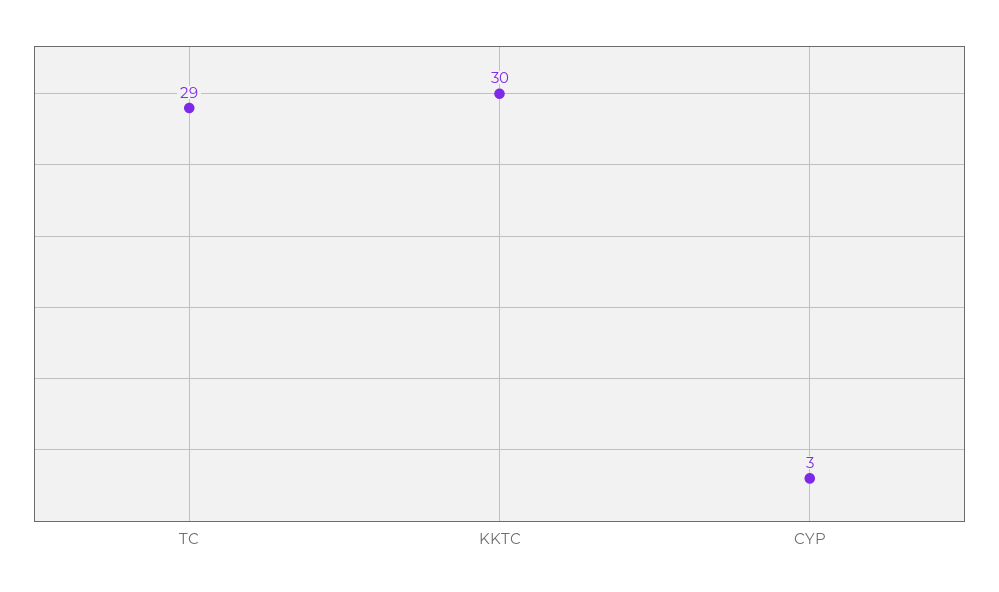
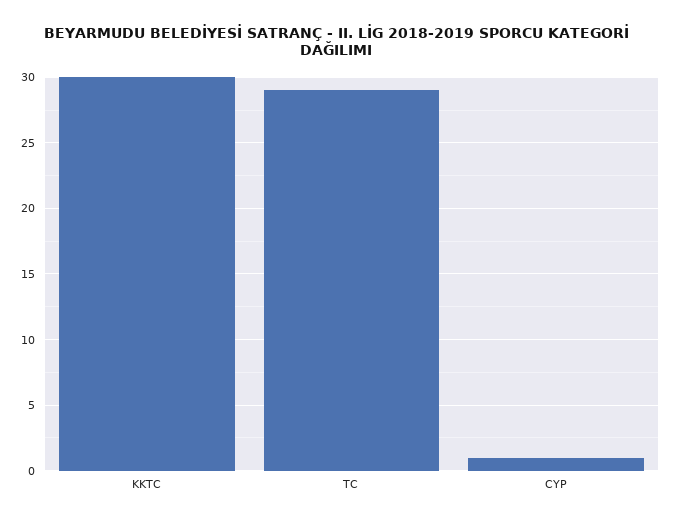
  {
    "TC": 29,
    "KKTC": 30,
-   "CYP": 3
+   "CYP": 1
  }

